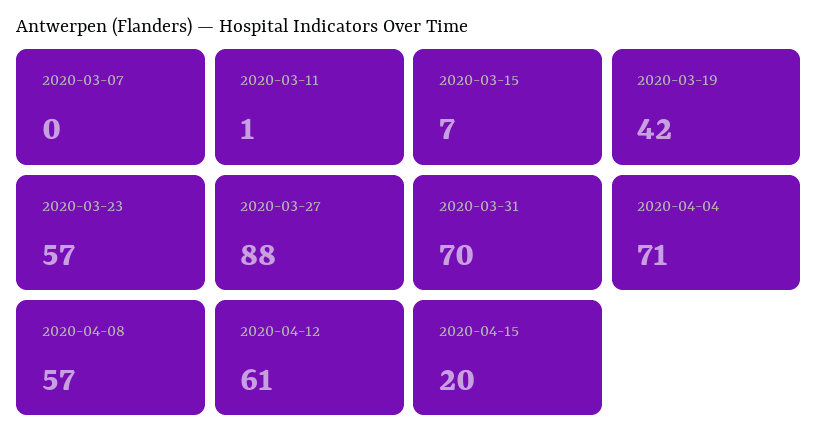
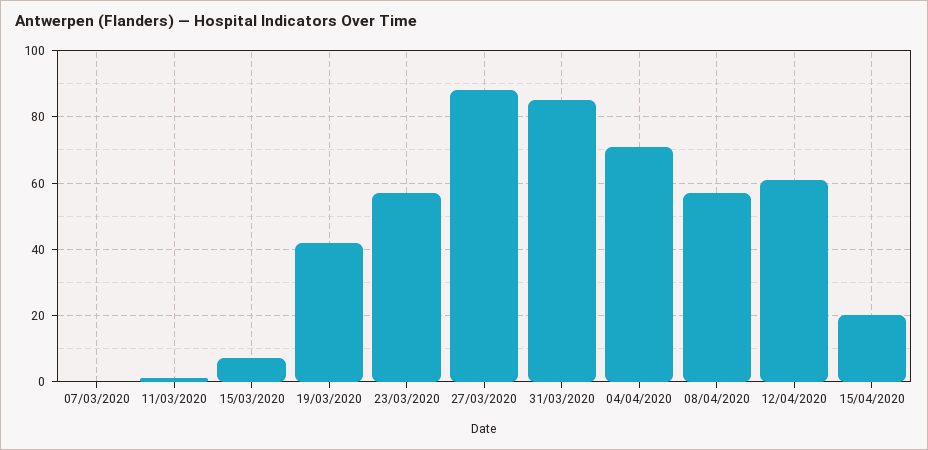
  {
    "2020-03-07": 0,
    "2020-03-11": 1,
    "2020-03-15": 7,
    "2020-03-19": 42,
    "2020-03-23": 57,
    "2020-03-27": 88,
-   "2020-03-31": 70,
+   "2020-03-31": 85,
    "2020-04-04": 71,
    "2020-04-08": 57,
    "2020-04-12": 61,
    "2020-04-15": 20
  }

